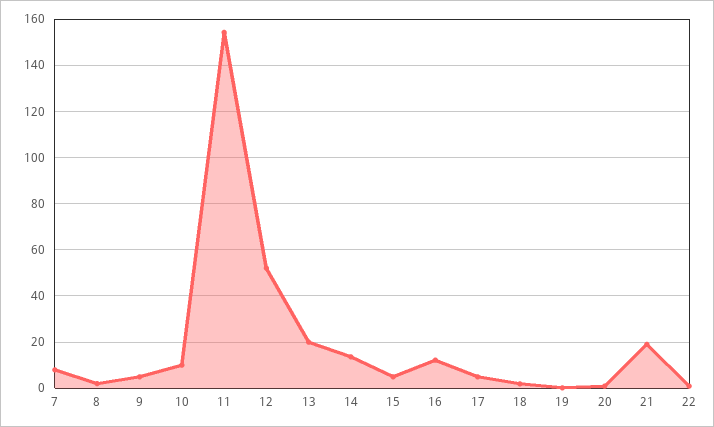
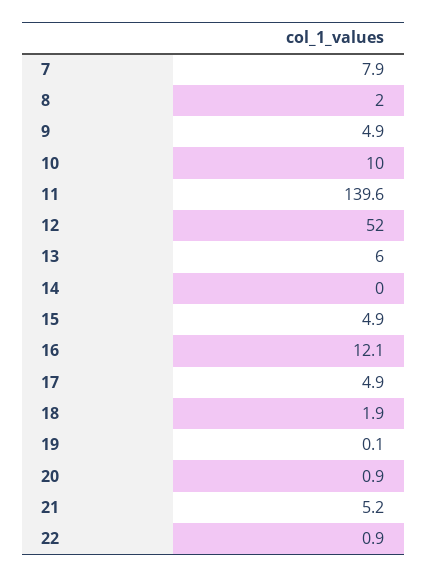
  {
    "7": 7.9,
    "8": 2,
    "9": 4.9,
    "10": 10,
-   "11": 155,
+   "11": 139.6,
    "12": 52,
-   "13": 20,
+   "13": 6,
-   "14": 15,
+   "14": 0,
    "15": 4.9,
    "16": 12.1,
    "17": 4.9,
    "18": 1.9,
    "19": 0.1,
    "20": 0.9,
-   "21": 20,
+   "21": 5.2,
    "22": 0.9
  }

